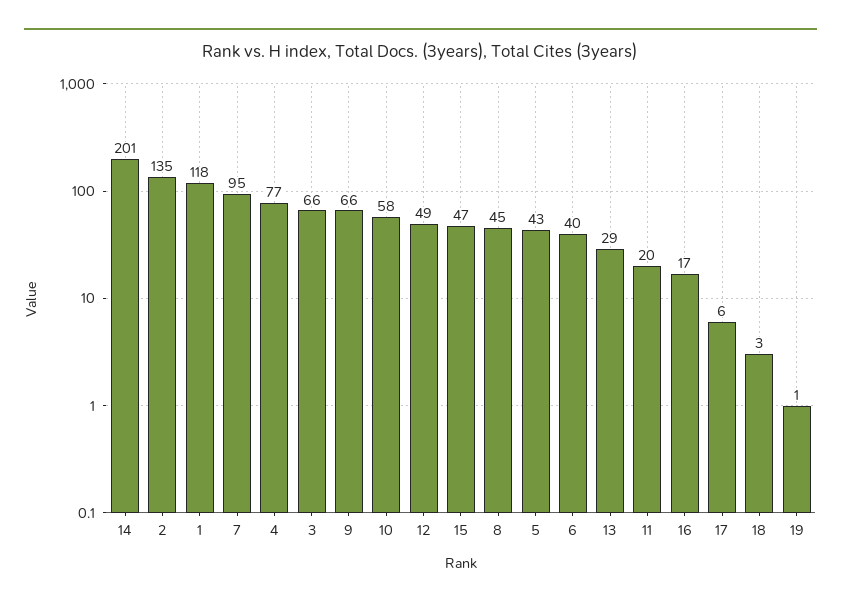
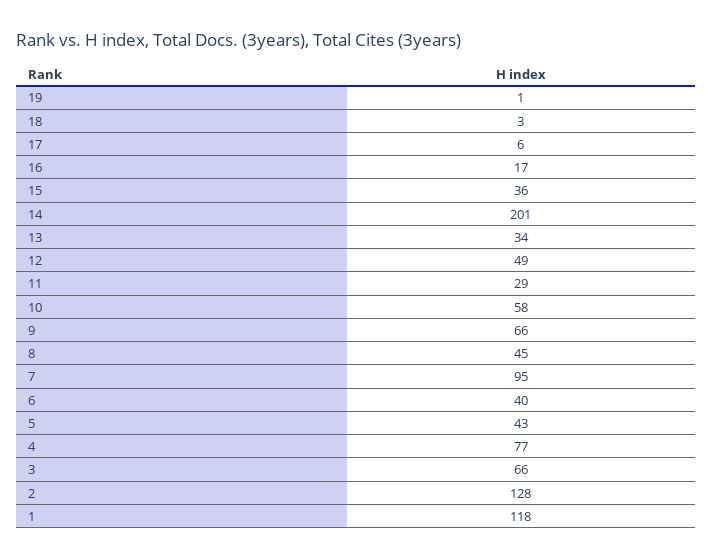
  {
    "14": 201,
-   "2": 135,
+   "2": 128,
    "1": 118,
    "7": 95,
    "4": 77,
    "3": 66,
    "9": 66,
    "10": 58,
    "12": 49,
-   "15": 47,
+   "15": 36,
    "8": 45,
    "5": 43,
    "6": 40,
-   "13": 29,
+   "13": 34,
-   "11": 20,
+   "11": 29,
    "16": 17,
    "17": 6,
    "18": 3,
    "19": 1
  }

